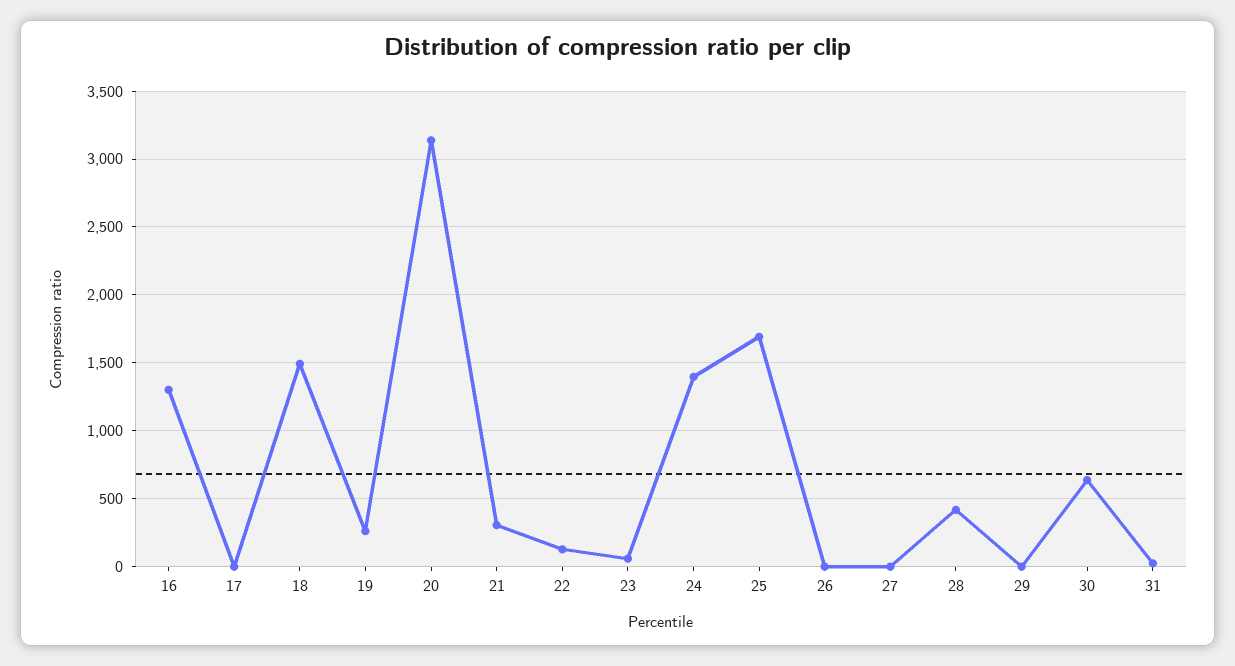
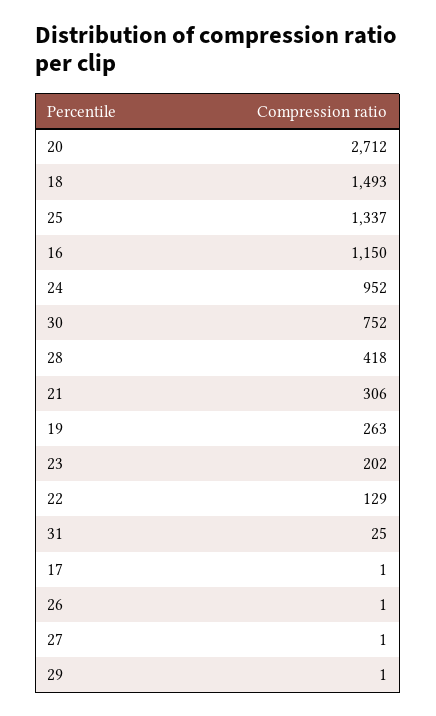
  {
-   "16": 1300,
+   "16": 1150,
    "17": 1,
    "18": 1493,
    "19": 263,
-   "20": 3150,
+   "20": 2712,
    "21": 306,
    "22": 129,
-   "23": 50,
+   "23": 202,
-   "24": 1400,
+   "24": 952,
-   "25": 1700,
+   "25": 1337,
    "26": 1,
    "27": 1,
    "28": 418,
    "29": 1,
-   "30": 650,
+   "30": 752,
    "31": 25
  }

